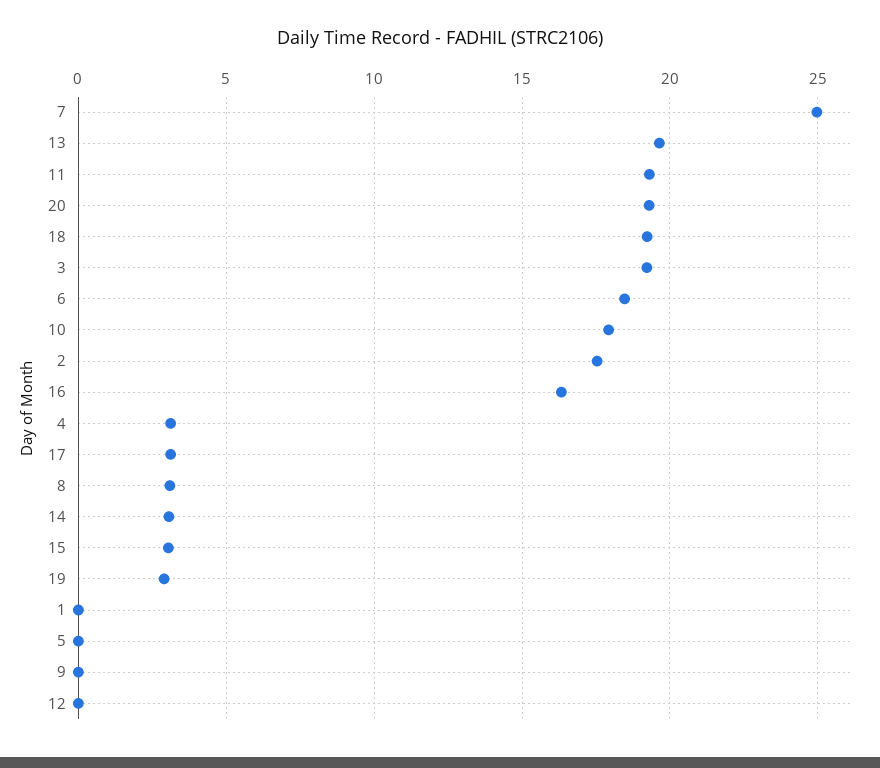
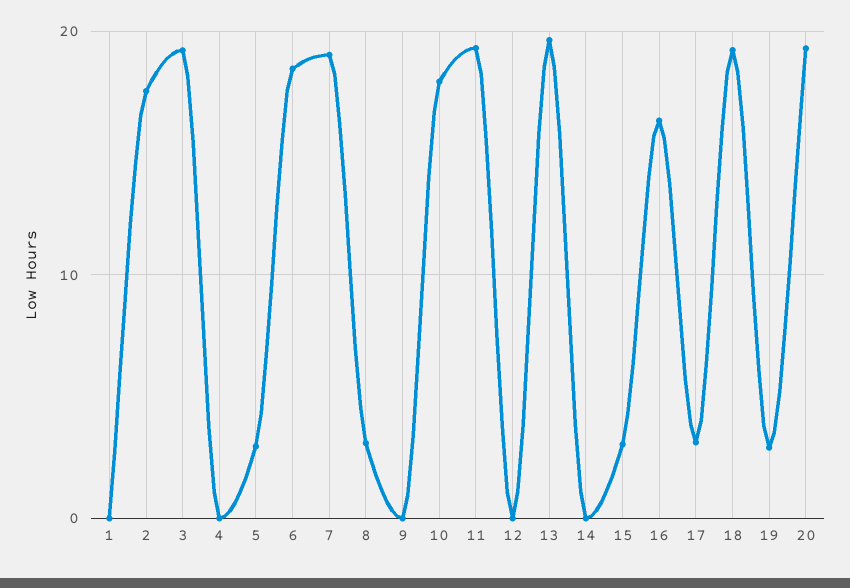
  {
-   "7": 25,
+   "7": 19,
    "13": 19.5,
    "11": 19.5,
    "20": 19.5,
    "18": 19,
    "3": 19,
    "6": 18.5,
    "10": 18,
    "2": 17.5,
    "16": 16.5,
-   "4": 3,
+   "4": 0,
    "17": 3,
    "8": 3,
-   "14": 3,
+   "14": 0,
    "15": 3,
    "19": 3,
    "1": 0,
-   "5": 0,
+   "5": 3,
    "9": 0,
    "12": 0
  }

